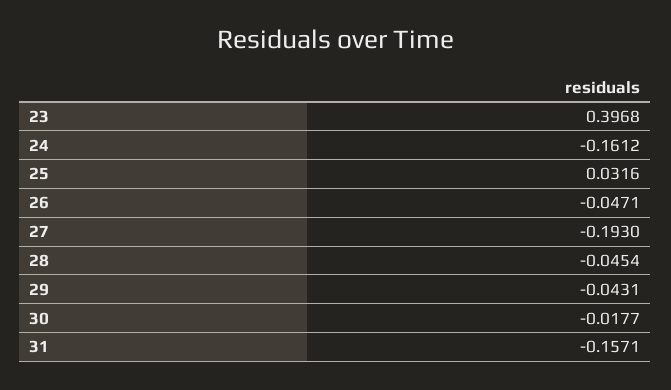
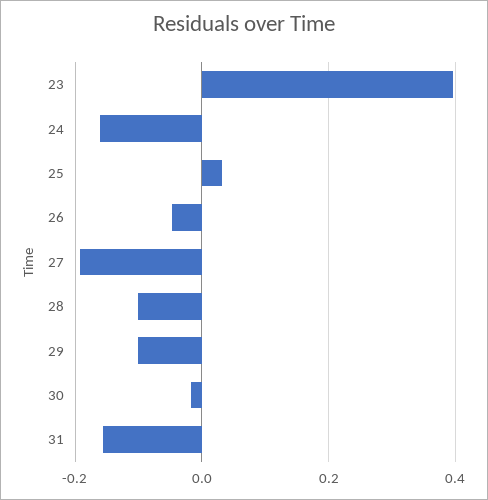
  {
    "23": 0.3968,
    "24": -0.1612,
    "25": 0.0316,
    "26": -0.0471,
    "27": -0.193,
-   "28": -0.0454,
+   "28": -0.1,
-   "29": -0.0431,
+   "29": -0.1,
    "30": -0.0177,
    "31": -0.1571
  }

